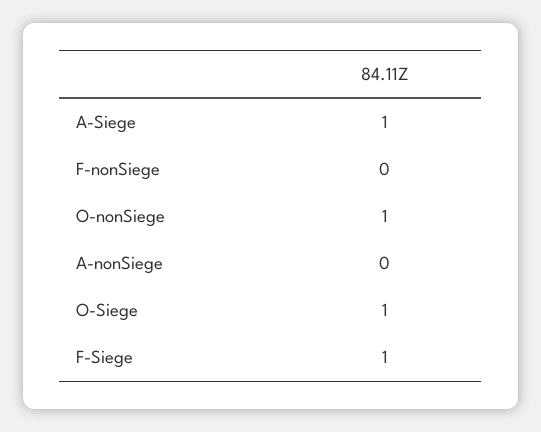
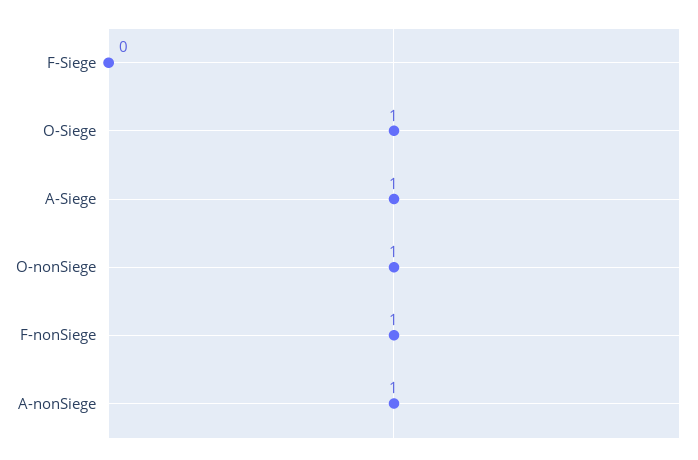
  {
    "A-Siege": 1,
-   "F-nonSiege": 0,
+   "F-nonSiege": 1,
    "O-nonSiege": 1,
-   "A-nonSiege": 0,
+   "A-nonSiege": 1,
    "O-Siege": 1,
-   "F-Siege": 1
+   "F-Siege": 0
  }

